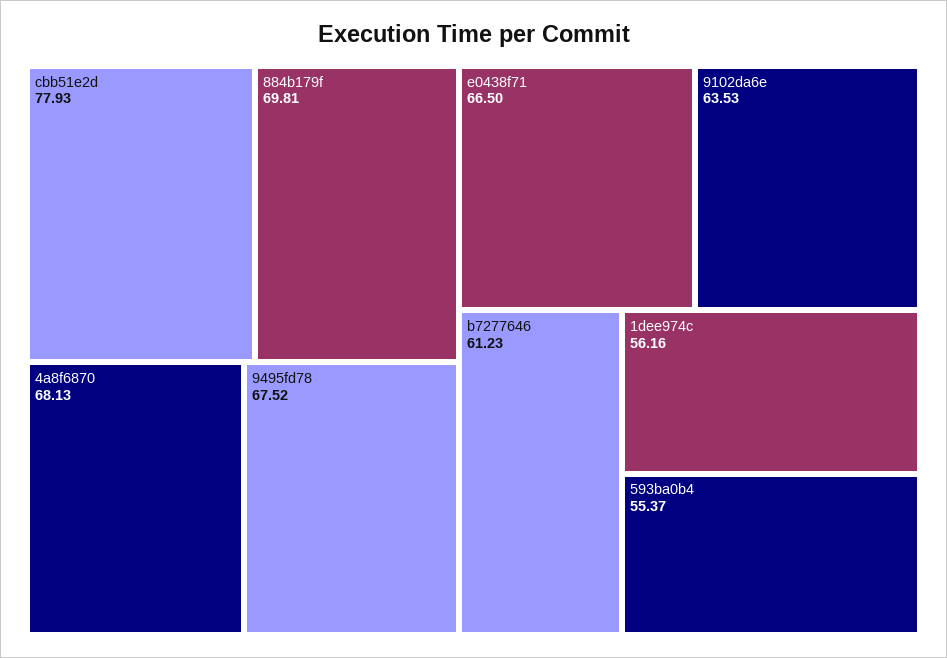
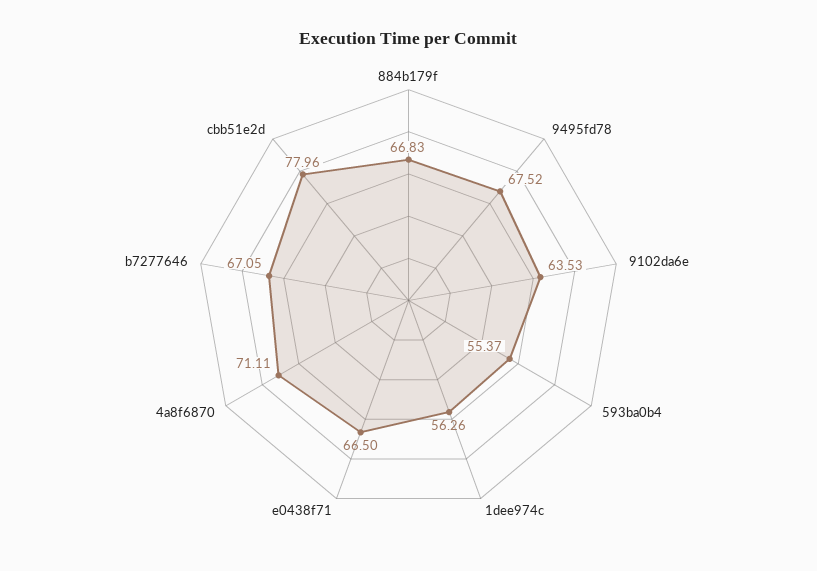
  {
-   "cbb51e2d": 77.93,
+   "cbb51e2d": 77.96,
-   "884b179f": 69.81,
+   "884b179f": 66.83,
-   "4a8f6870": 68.13,
+   "4a8f6870": 71.11,
    "9495fd78": 67.52,
    "e0438f71": 66.5,
    "9102da6e": 63.53,
-   "b7277646": 61.23,
+   "b7277646": 67.05,
-   "1dee974c": 56.16,
+   "1dee974c": 56.26,
    "593ba0b4": 55.37
  }

